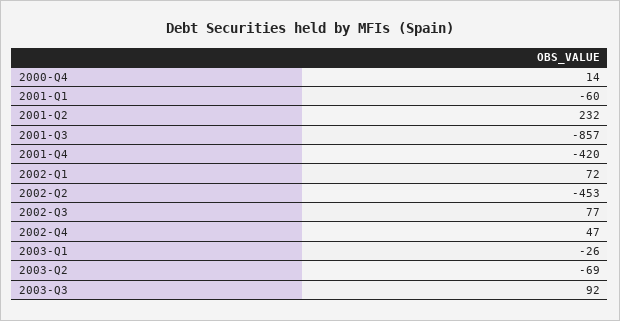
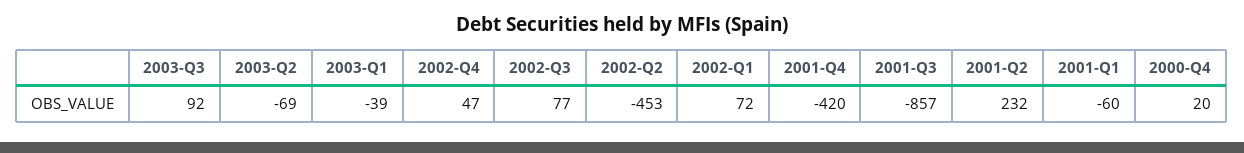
  {
-   "2000-Q4": 14,
+   "2000-Q4": 20,
    "2001-Q1": -60,
    "2001-Q2": 232,
    "2001-Q3": -857,
    "2001-Q4": -420,
    "2002-Q1": 72,
    "2002-Q2": -453,
    "2002-Q3": 77,
    "2002-Q4": 47,
-   "2003-Q1": -26,
+   "2003-Q1": -39,
    "2003-Q2": -69,
    "2003-Q3": 92
  }

